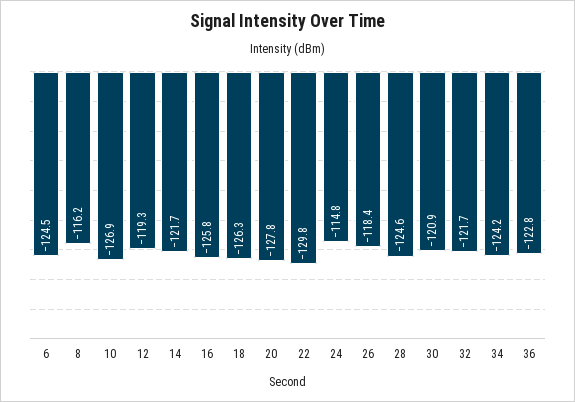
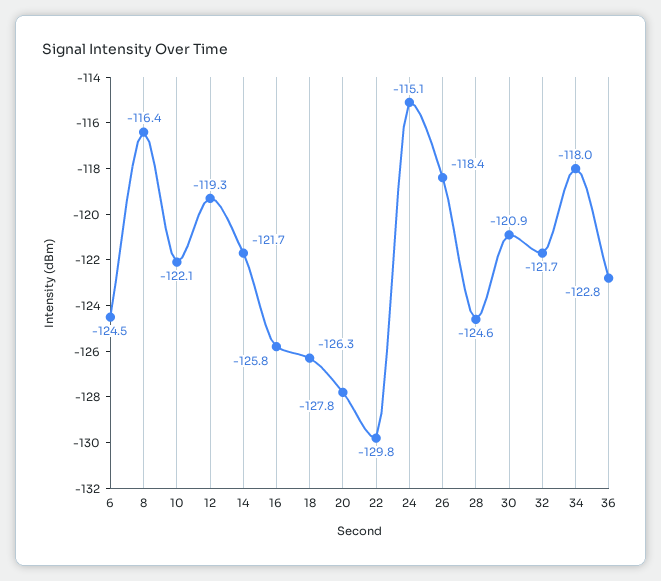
  {
    "6": -124.5,
-   "8": -116.2,
+   "8": -116.4,
-   "10": -126.9,
+   "10": -122.1,
    "12": -119.3,
    "14": -121.7,
    "16": -125.8,
    "18": -126.3,
    "20": -127.8,
    "22": -129.8,
-   "24": -114.8,
+   "24": -115.1,
    "26": -118.4,
    "28": -124.6,
    "30": -120.9,
    "32": -121.7,
-   "34": -124.2,
+   "34": -118,
    "36": -122.8
  }

